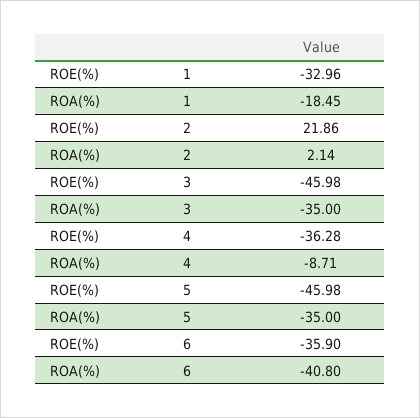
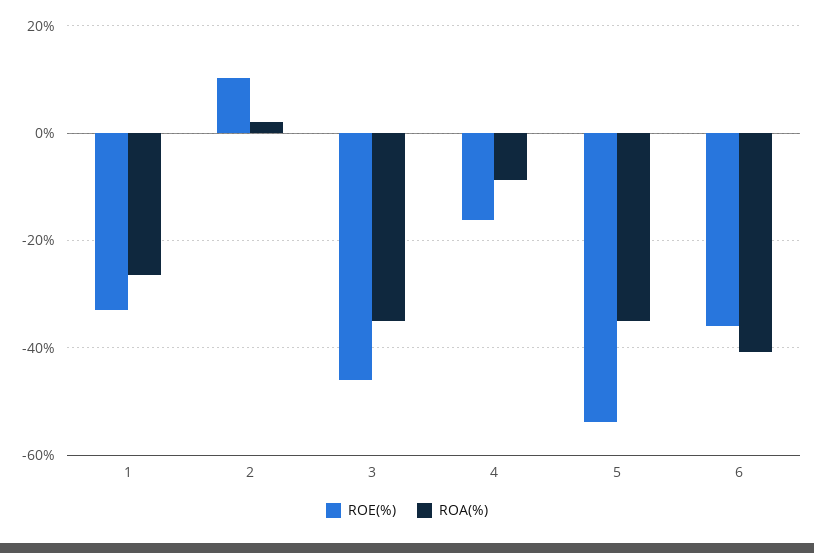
  {
    "ROE(%)": {
      "1": -32.96,
-     "2": 21.86,
+     "2": 10,
      "3": -45.98,
-     "4": -36.28,
+     "4": -16,
-     "5": -45.98,
+     "5": -54,
      "6": -35.9
    },
    "ROA(%)": {
-     "1": -18.45,
+     "1": -26,
      "2": 2.14,
      "3": -35,
      "4": -8.71,
      "5": -35,
      "6": -40.8
    }
  }

